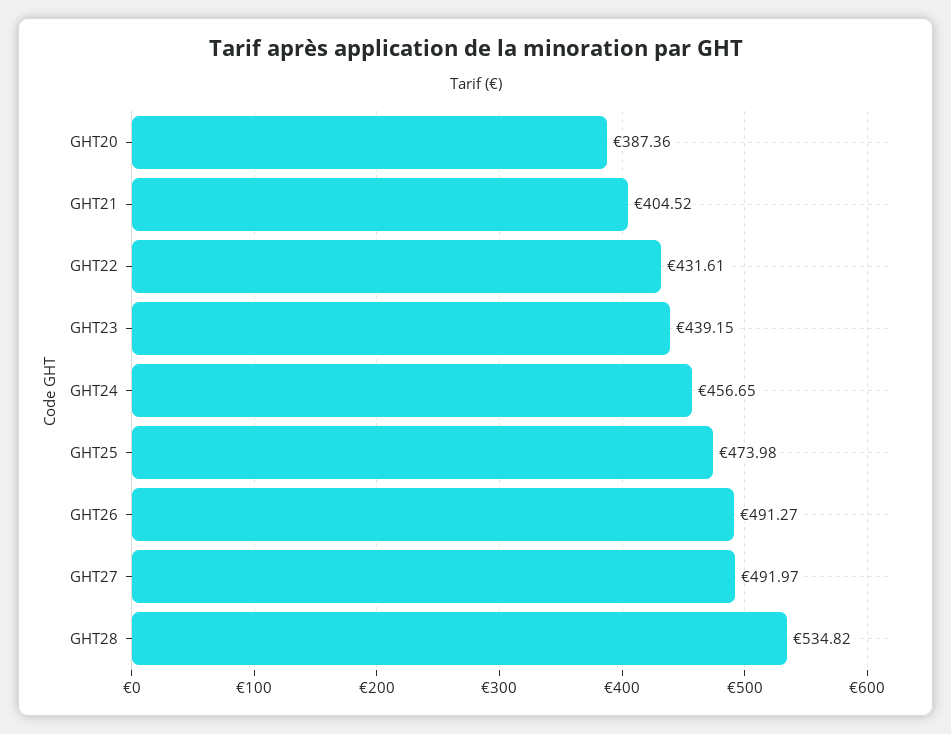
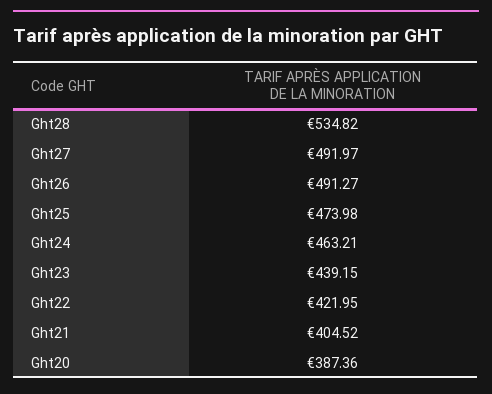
  {
    "GHT20": 387.36,
    "GHT21": 404.52,
-   "GHT22": 431.61,
+   "GHT22": 421.95,
    "GHT23": 439.15,
-   "GHT24": 456.65,
+   "GHT24": 463.21,
    "GHT25": 473.98,
    "GHT26": 491.27,
    "GHT27": 491.97,
    "GHT28": 534.82
  }

